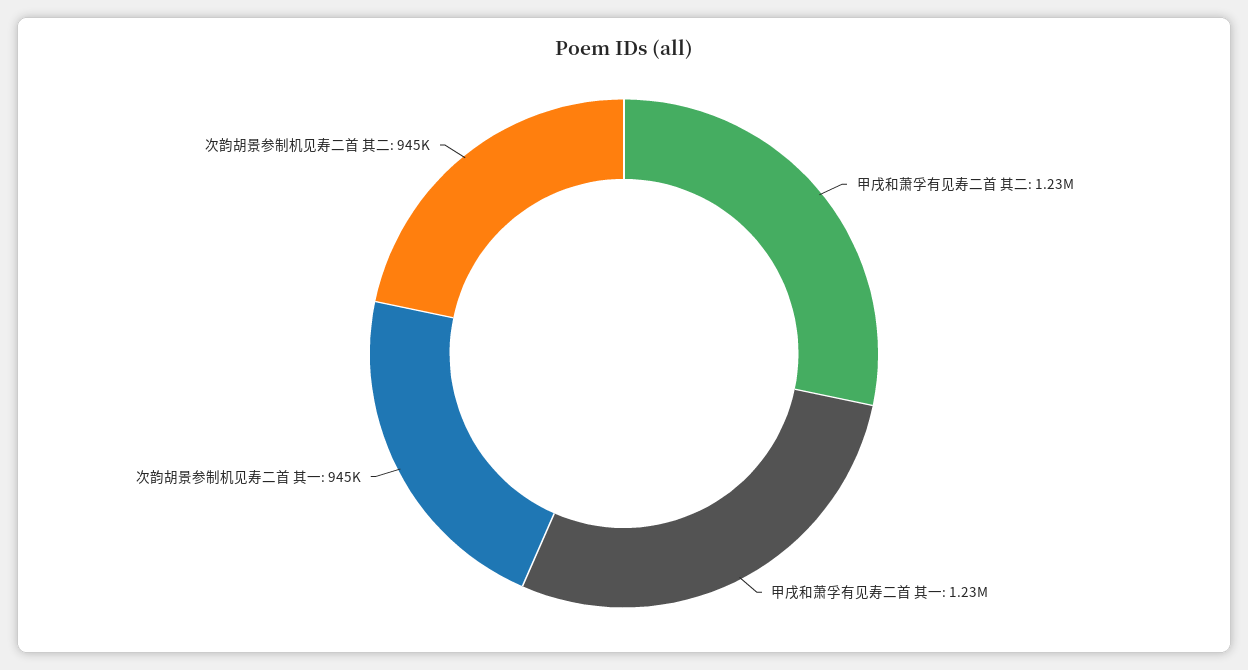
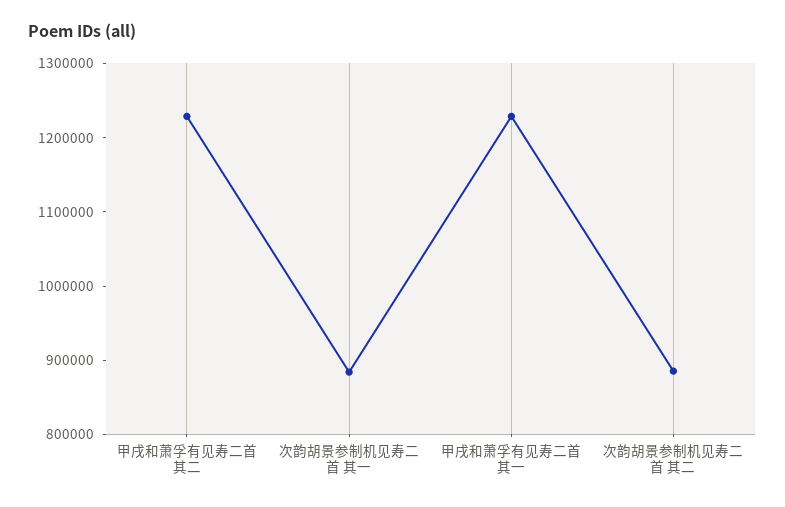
  {
    "甲戌和萧孚有见寿二首 其二": 1230000,
    "甲戌和萧孚有见寿二首 其一": 1230000,
-   "次韵胡景参制机见寿二首 其一": 945000,
+   "次韵胡景参制机见寿二首 其一": 880000,
-   "次韵胡景参制机见寿二首 其二": 945000
+   "次韵胡景参制机见寿二首 其二": 880000
  }

